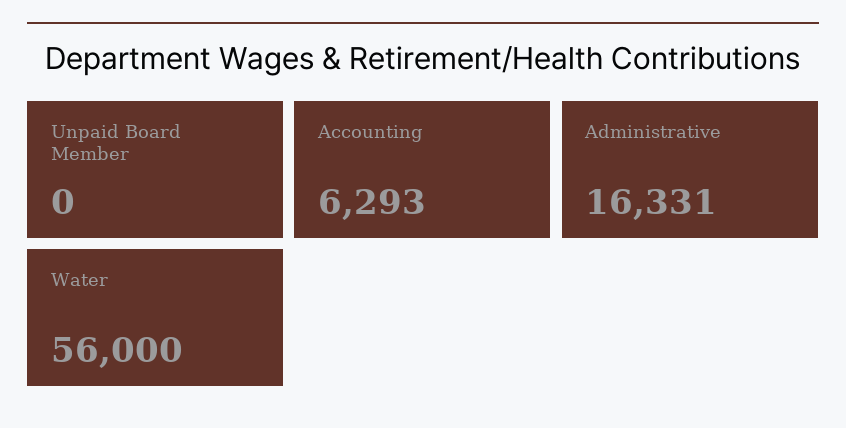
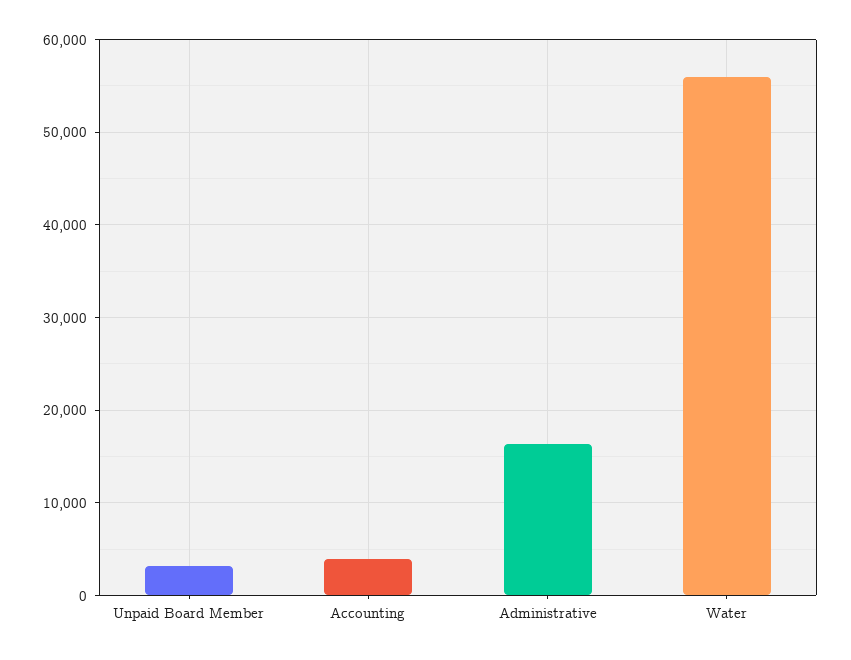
  {
-   "Unpaid Board Member": 0,
+   "Unpaid Board Member": 3000,
-   "Accounting": 6293,
+   "Accounting": 4000,
    "Administrative": 16331,
    "Water": 56000
  }

